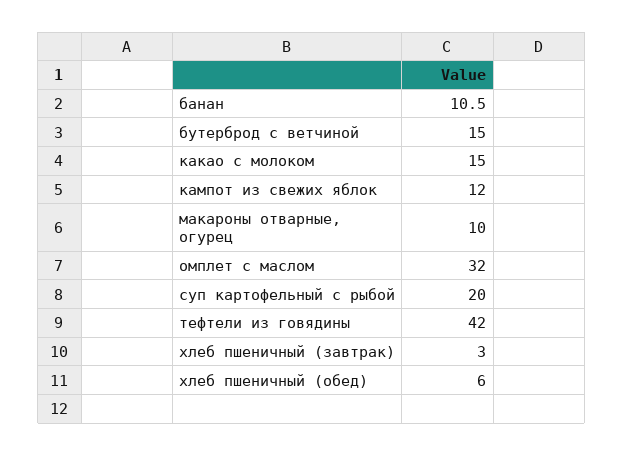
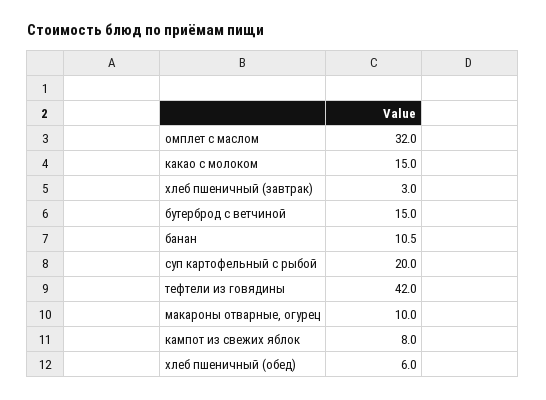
  {
    "банан": 10.5,
    "бутерброд с ветчиной": 15,
    "какао с молоком": 15,
-   "кампот из свежих яблок": 12,
+   "кампот из свежих яблок": 8,
    "макароны отварные, огурец": 10,
    "омплет с маслом": 32,
    "суп картофельный с рыбой": 20,
    "тефтели из говядины": 42,
    "хлеб пшеничный (завтрак)": 3,
    "хлеб пшеничный (обед)": 6
  }

